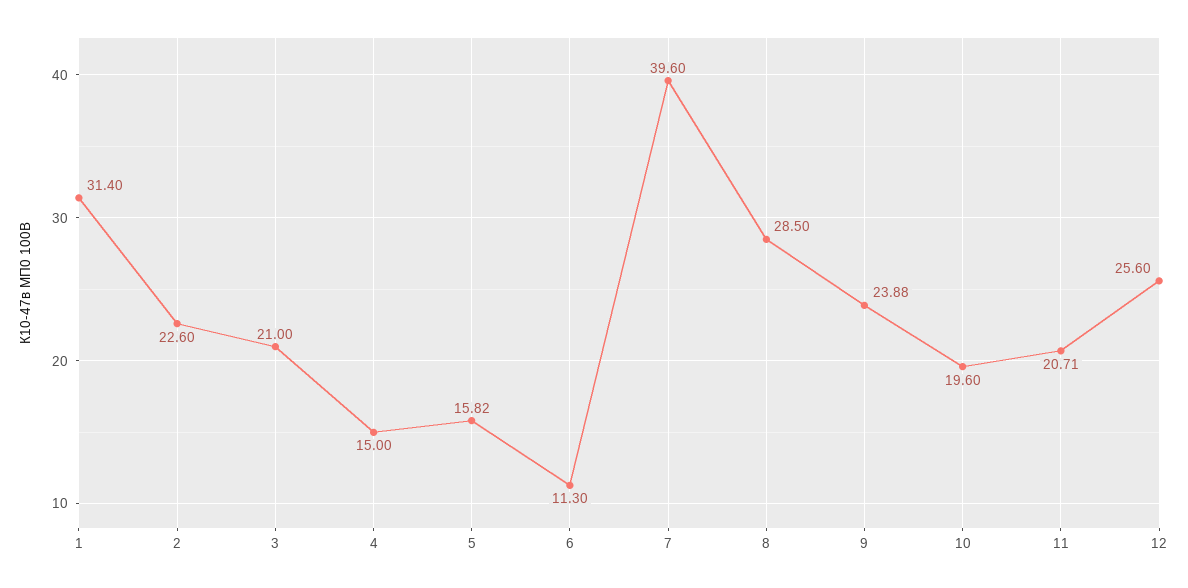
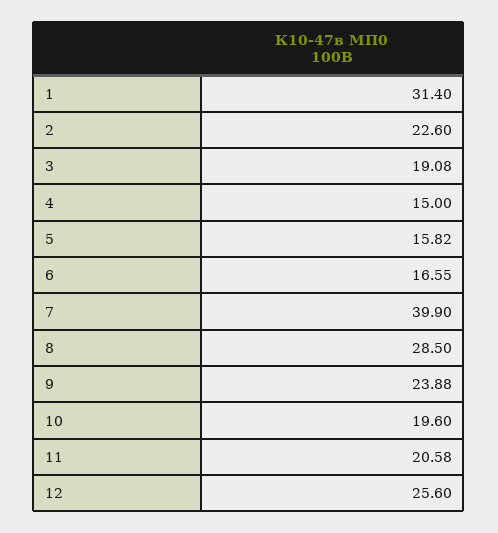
  {
    "1": 31.4,
    "2": 22.6,
-   "3": 21,
+   "3": 19.08,
    "4": 15,
    "5": 15.82,
-   "6": 11.3,
+   "6": 16.55,
-   "7": 39.6,
+   "7": 39.9,
    "8": 28.5,
    "9": 23.88,
    "10": 19.6,
-   "11": 20.71,
+   "11": 20.58,
    "12": 25.6
  }

